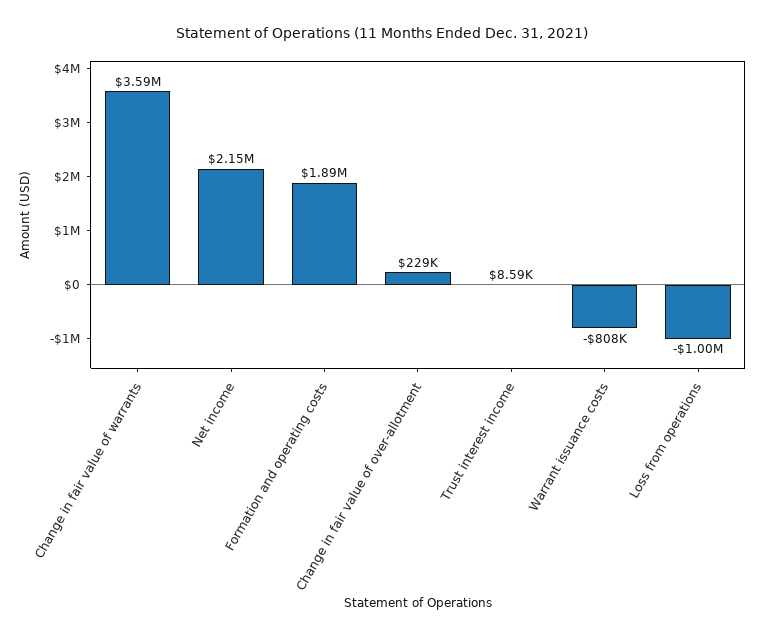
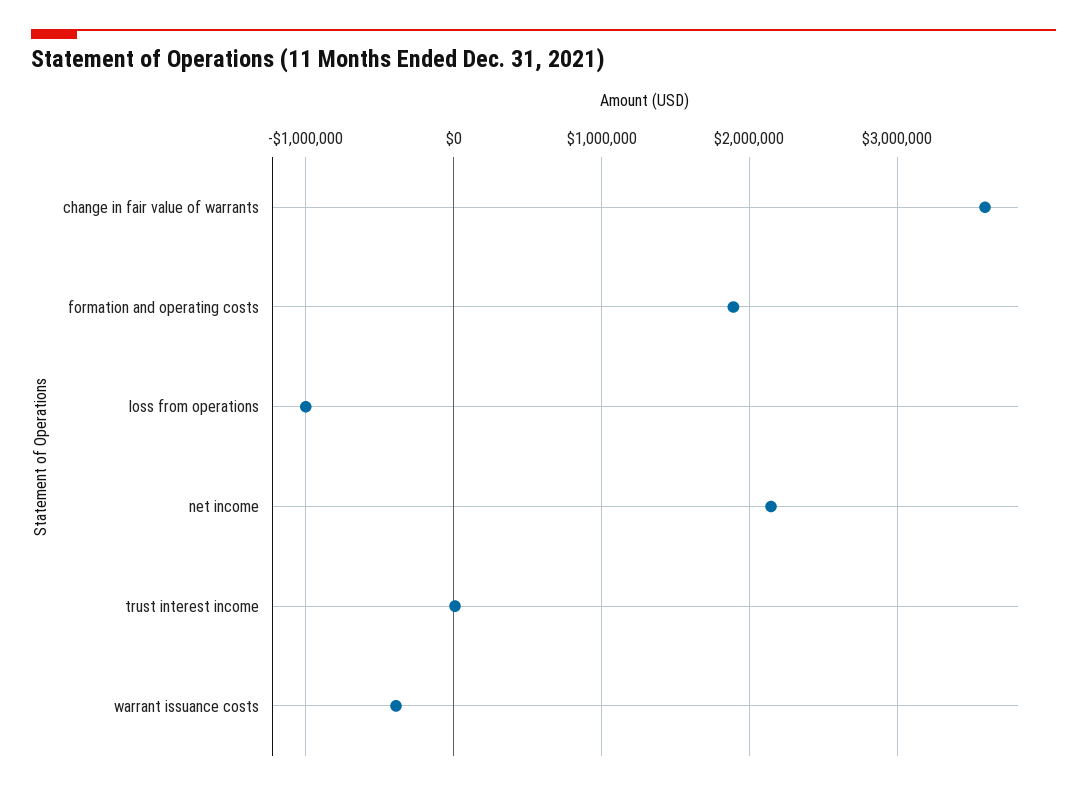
  {
    "Change in fair value of warrants": 3590000,
    "Net income": 2150000,
    "Formation and operating costs": 1890000,
-   "Change in fair value of over-allotment": 229000,
    "Trust interest income": 8590,
-   "Warrant issuance costs": -808000,
+   "Warrant issuance costs": -400000,
    "Loss from operations": -1000000
  }

